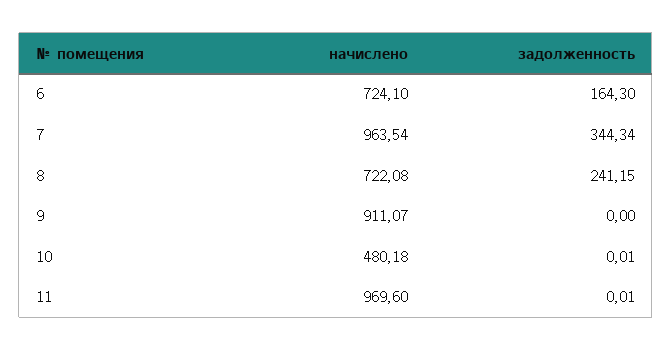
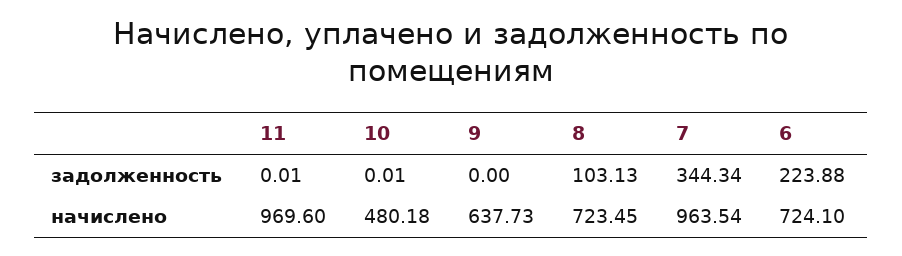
  {
    "начислено": {
      "6": 724.1,
      "7": 963.54,
-     "8": 722.08,
+     "8": 723.45,
-     "9": 911.07,
+     "9": 637.73,
      "10": 480.18,
      "11": 969.6
    },
    "задолженность": {
-     "6": 164.3,
+     "6": 223.88,
      "7": 344.34,
-     "8": 241.15,
+     "8": 103.13,
      "9": 0,
      "10": 0.01,
      "11": 0.01
    }
  }

